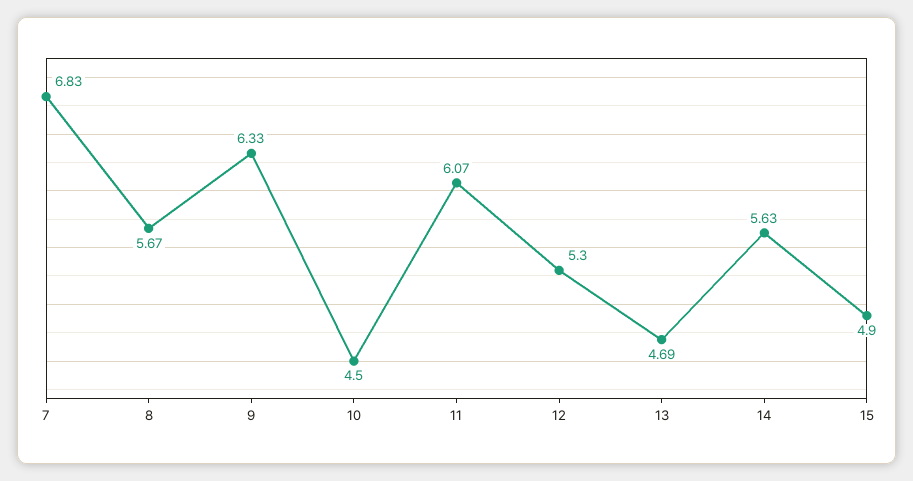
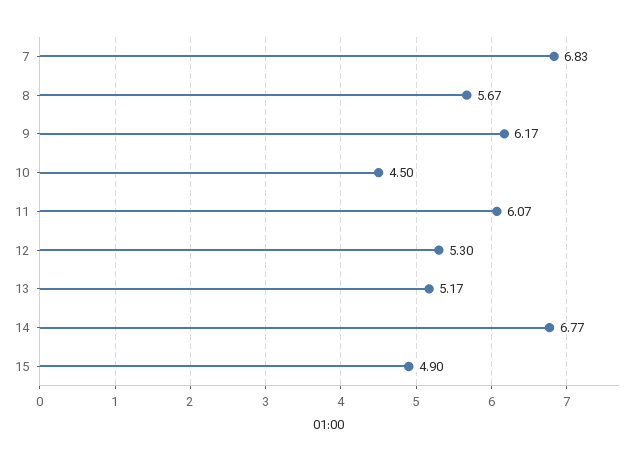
  {
    "7": 6.83,
    "8": 5.67,
-   "9": 6.33,
+   "9": 6.17,
    "10": 4.5,
    "11": 6.07,
    "12": 5.3,
-   "13": 4.69,
+   "13": 5.17,
-   "14": 5.63,
+   "14": 6.77,
    "15": 4.9
  }

